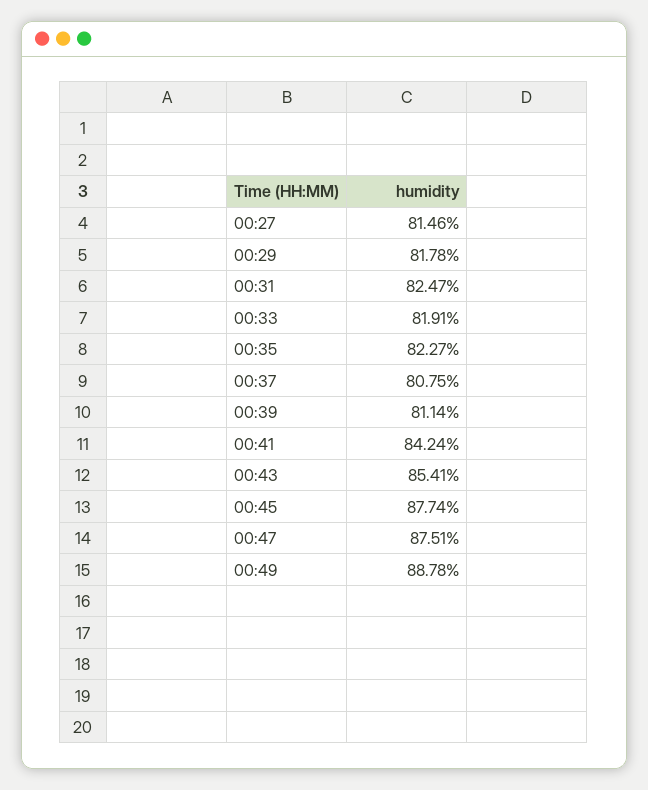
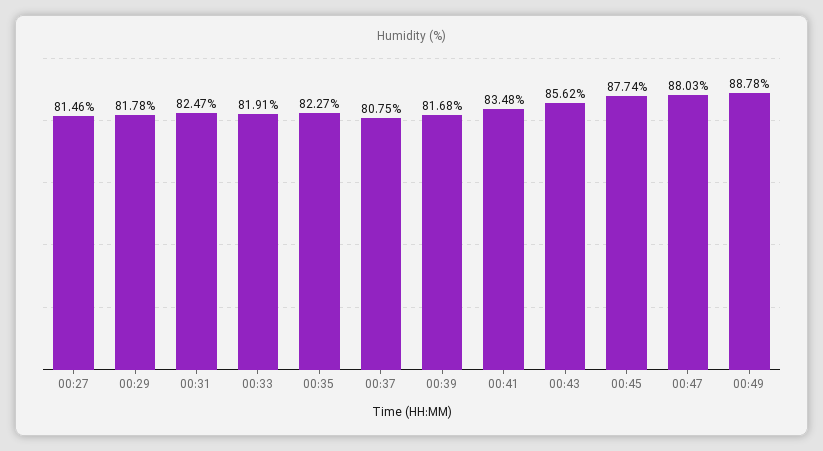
  {
    "00:27": 81.46,
    "00:29": 81.78,
    "00:31": 82.47,
    "00:33": 81.91,
    "00:35": 82.27,
    "00:37": 80.75,
-   "00:39": 81.14,
+   "00:39": 81.68,
-   "00:41": 84.24,
+   "00:41": 83.48,
-   "00:43": 85.41,
+   "00:43": 85.62,
    "00:45": 87.74,
-   "00:47": 87.51,
+   "00:47": 88.03,
    "00:49": 88.78
  }

